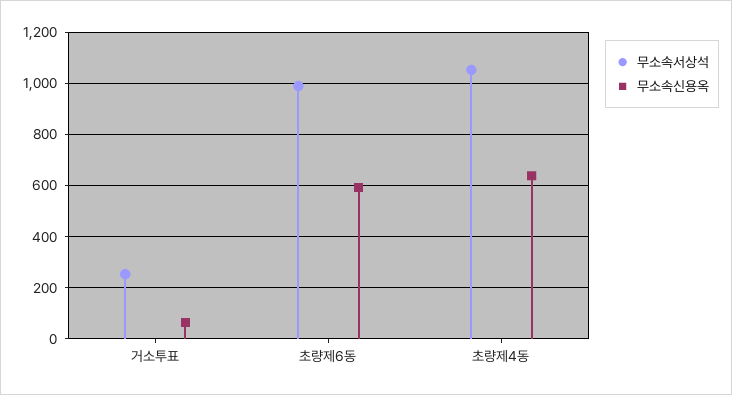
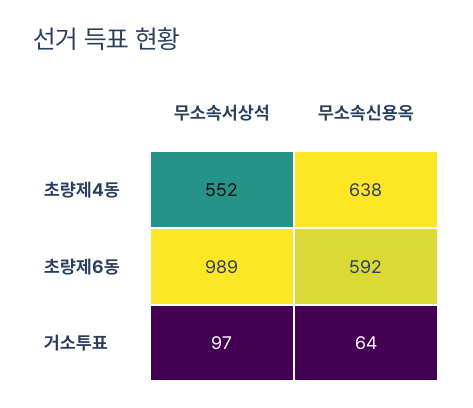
  {
    "무소속서상석": {
-     "거소투표": 250,
+     "거소투표": 97,
      "초량제6동": 989,
-     "초량제4동": 1050
+     "초량제4동": 552
    },
    "무소속신용옥": {
      "거소투표": 64,
      "초량제6동": 592,
      "초량제4동": 638
    }
  }

